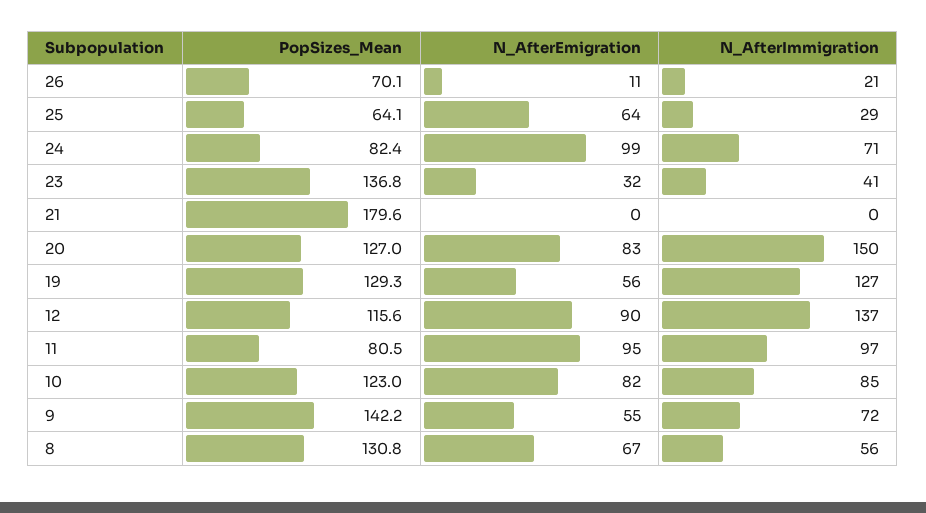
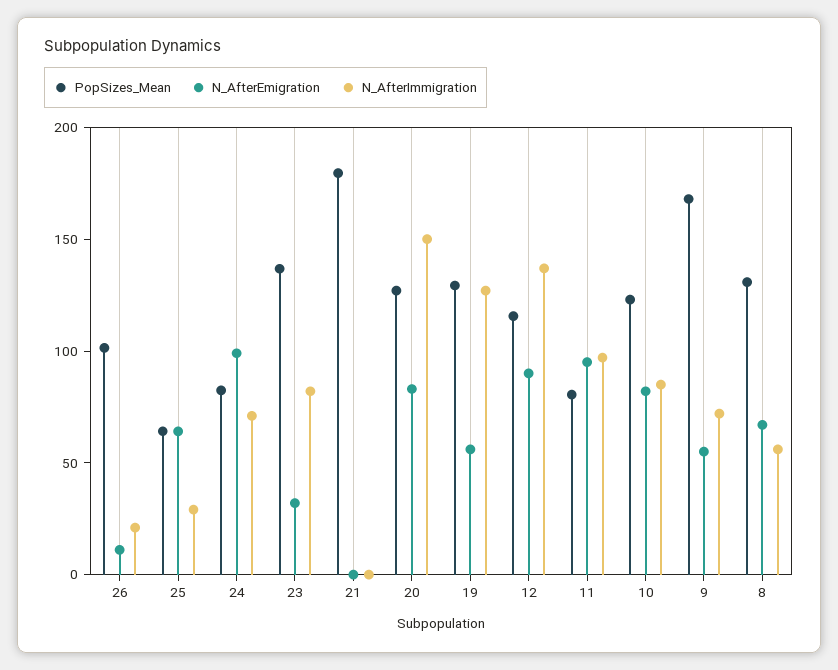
  {
    "PopSizes_Mean": {
-     "26": 70.1,
+     "26": 100,
      "25": 64.1,
      "24": 82.4,
      "23": 136.8,
      "21": 179.6,
      "20": 127,
      "19": 129.3,
      "12": 115.6,
      "11": 80.5,
      "10": 123,
-     "9": 142.2,
+     "9": 170,
      "8": 130.8
    },
    "N_AfterEmigration": {
      "26": 11,
      "25": 64,
      "24": 99,
      "23": 32,
      "21": 0,
      "20": 83,
      "19": 56,
      "12": 90,
      "11": 95,
      "10": 82,
      "9": 55,
      "8": 67
    },
    "N_AfterImmigration": {
      "26": 21,
      "25": 29,
      "24": 71,
-     "23": 41,
+     "23": 80,
      "21": 0,
      "20": 150,
      "19": 127,
      "12": 137,
      "11": 97,
      "10": 85,
      "9": 72,
      "8": 56
    }
  }

